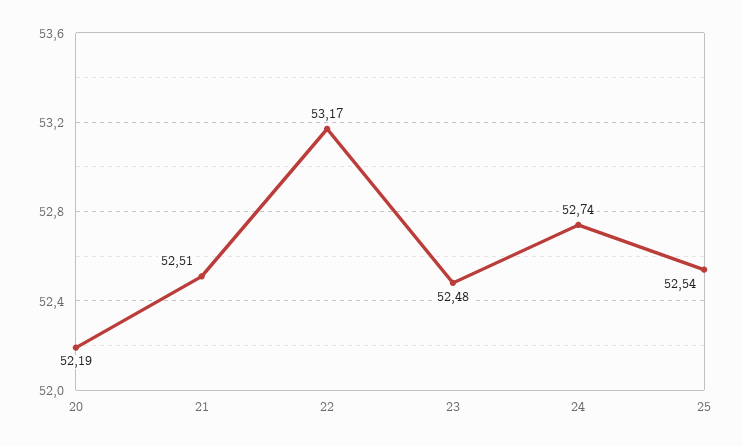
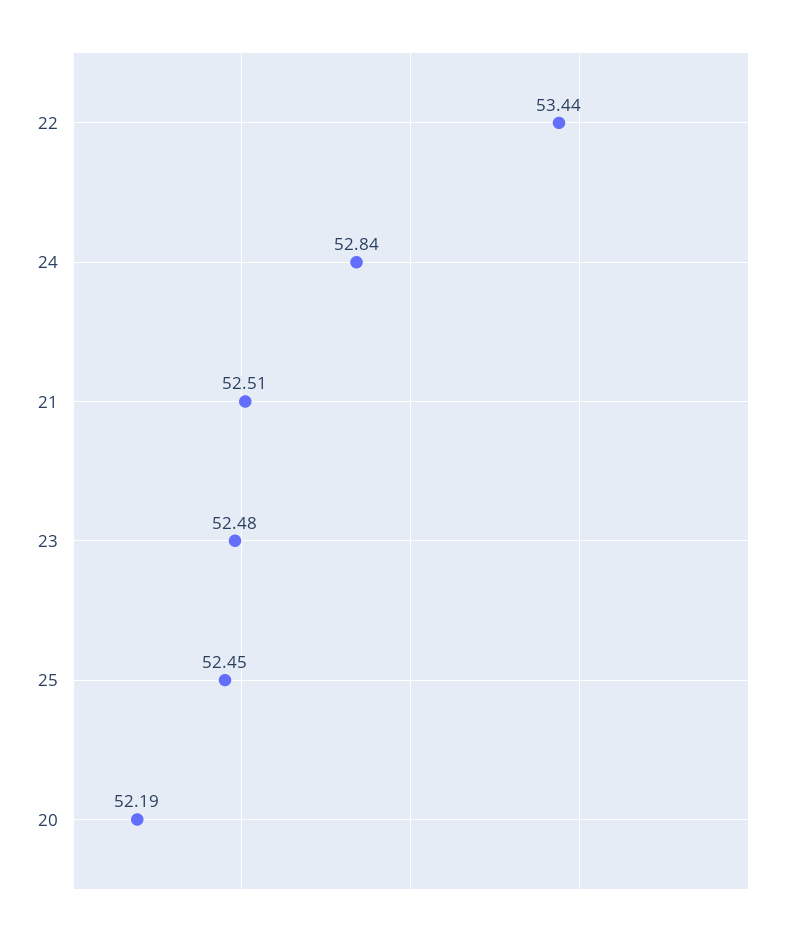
  {
    "20": 52.19,
    "21": 52.51,
-   "22": 53.17,
+   "22": 53.44,
    "23": 52.48,
-   "24": 52.74,
+   "24": 52.84,
-   "25": 52.54
+   "25": 52.45
  }

